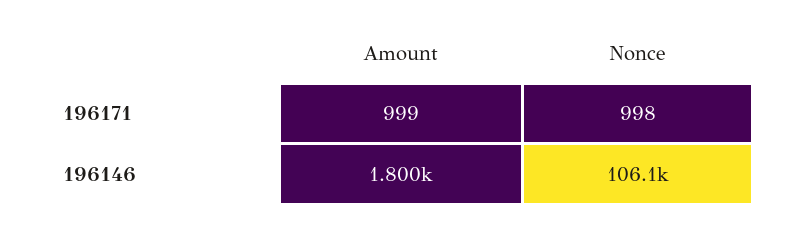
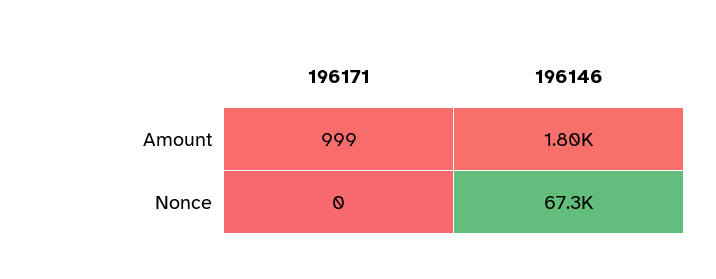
  {
    "Amount": {
      "196171": 999,
      "196146": 1800
    },
    "Nonce": {
-     "196171": 998,
+     "196171": 0,
-     "196146": 106100
+     "196146": 67300
    }
  }

